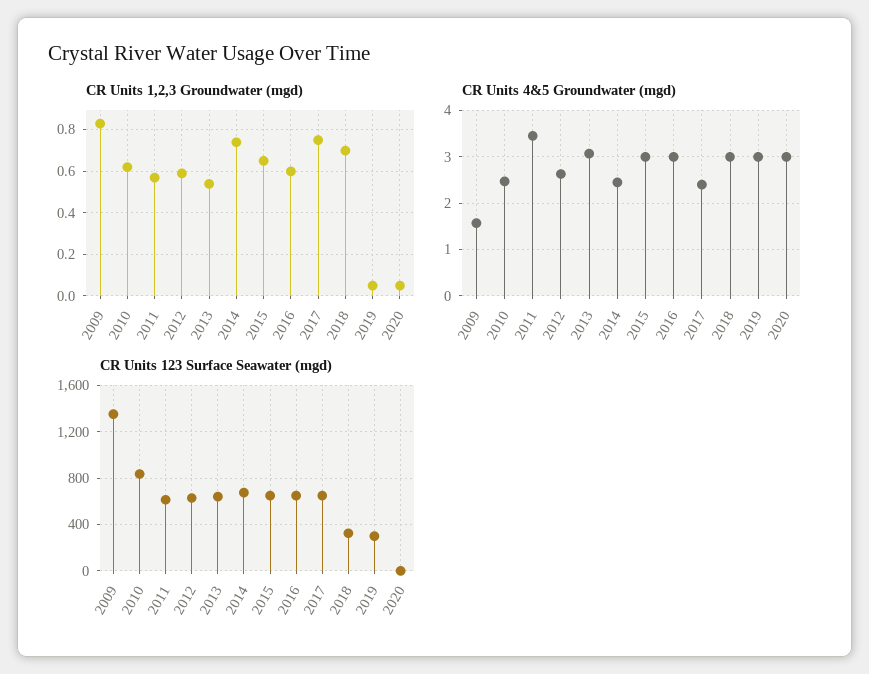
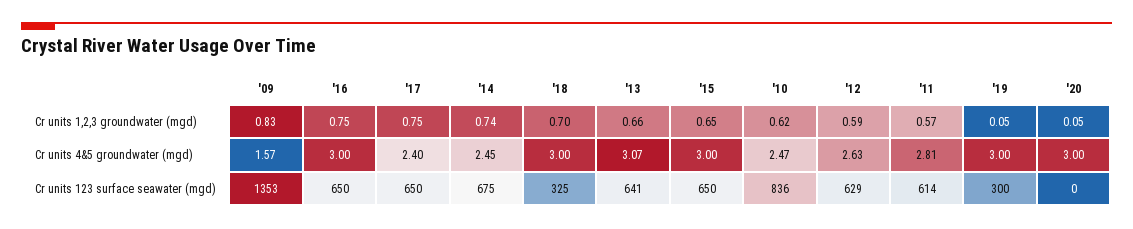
  {
    "CR Units 1,2,3 Groundwater (mgd)": {
      "2009": 0.83,
      "2010": 0.62,
      "2011": 0.57,
      "2012": 0.59,
-     "2013": 0.55,
+     "2013": 0.66,
      "2014": 0.74,
      "2015": 0.65,
-     "2016": 0.6,
+     "2016": 0.75,
      "2017": 0.75,
      "2018": 0.7,
      "2019": 0.05,
      "2020": 0.05
    },
    "CR Units 4&5 Groundwater (mgd)": {
      "2009": 1.57,
      "2010": 2.47,
-     "2011": 3.4,
+     "2011": 2.81,
      "2012": 2.63,
      "2013": 3.07,
      "2014": 2.45,
      "2015": 3,
      "2016": 3,
      "2017": 2.4,
      "2018": 3,
      "2019": 3,
      "2020": 3
    },
    "CR Units 123 Surface Seawater (mgd)": {
      "2009": 1353,
      "2010": 836,
      "2011": 614,
      "2012": 629,
      "2013": 641,
      "2014": 675,
      "2015": 650,
      "2016": 650,
      "2017": 650,
      "2018": 325,
      "2019": 300,
      "2020": 0
    }
  }

